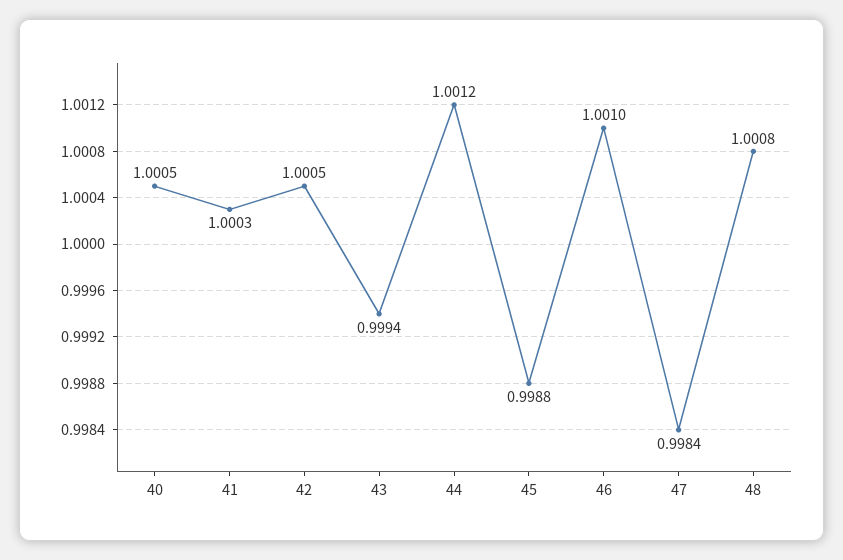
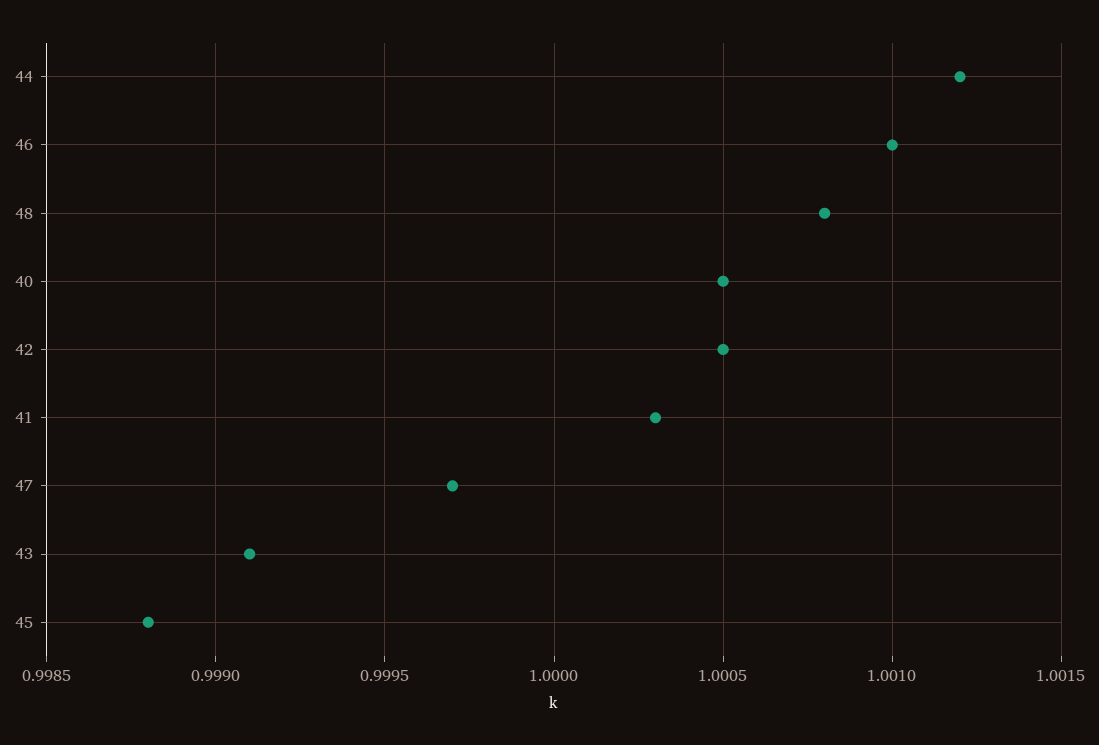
  {
    "40": 1.0005,
    "41": 1.0003,
    "42": 1.0005,
-   "43": 0.9994,
+   "43": 0.9991,
    "44": 1.0012,
    "45": 0.9988,
    "46": 1.001,
-   "47": 0.9984,
+   "47": 0.9997,
    "48": 1.0008
  }

